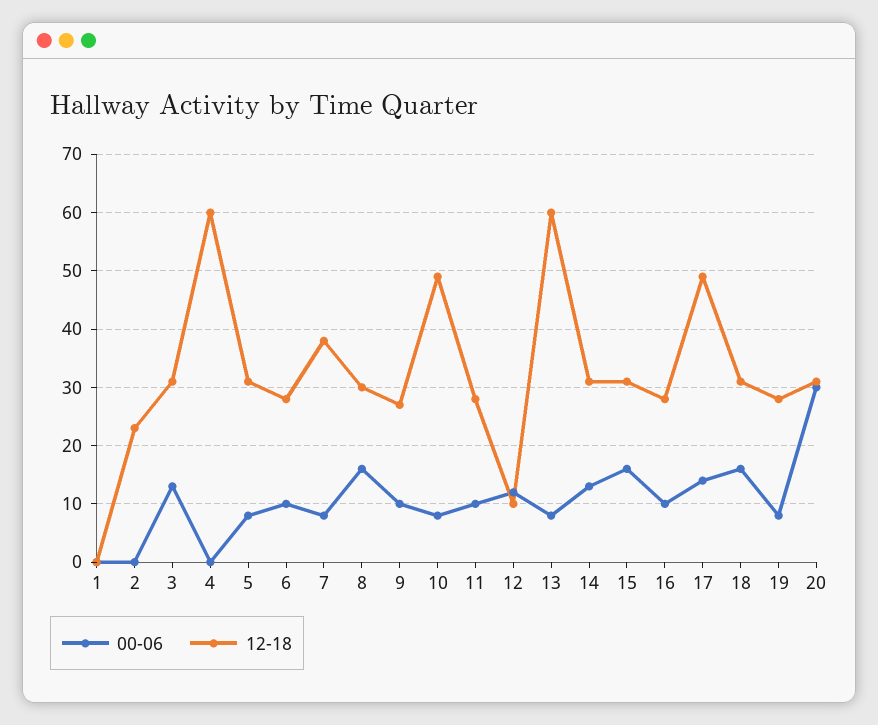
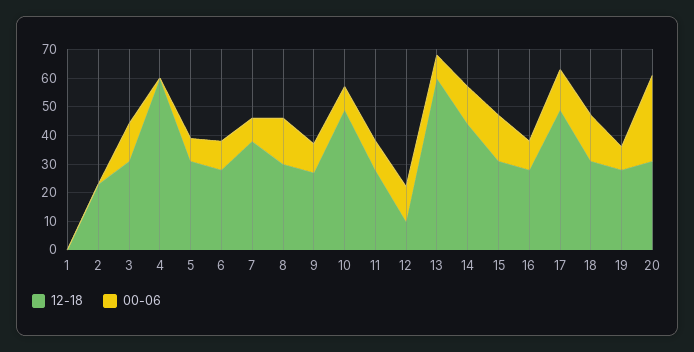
  {
    "00-06": {
      "1": 0,
      "2": 0,
      "3": 15,
      "4": 0,
      "5": 10,
      "6": 10,
      "7": 10,
      "8": 15,
      "9": 10,
      "10": 10,
      "11": 10,
      "12": 10,
      "13": 10,
      "14": 15,
      "15": 15,
      "16": 10,
      "17": 15,
      "18": 15,
      "19": 10,
      "20": 30
    },
    "12-18": {
      "1": 0,
      "2": 25,
      "3": 30,
      "4": 60,
      "5": 30,
      "6": 30,
      "7": 40,
      "8": 30,
      "9": 25,
      "10": 50,
      "11": 30,
      "12": 10,
      "13": 60,
-     "14": 30,
+     "14": 45,
      "15": 30,
      "16": 30,
      "17": 50,
      "18": 30,
      "19": 30,
      "20": 30
    }
  }

